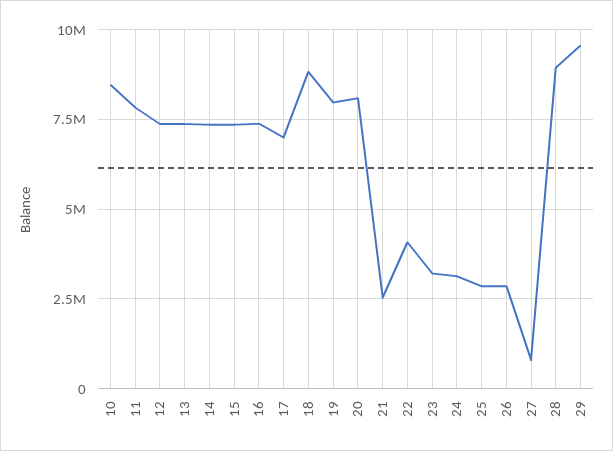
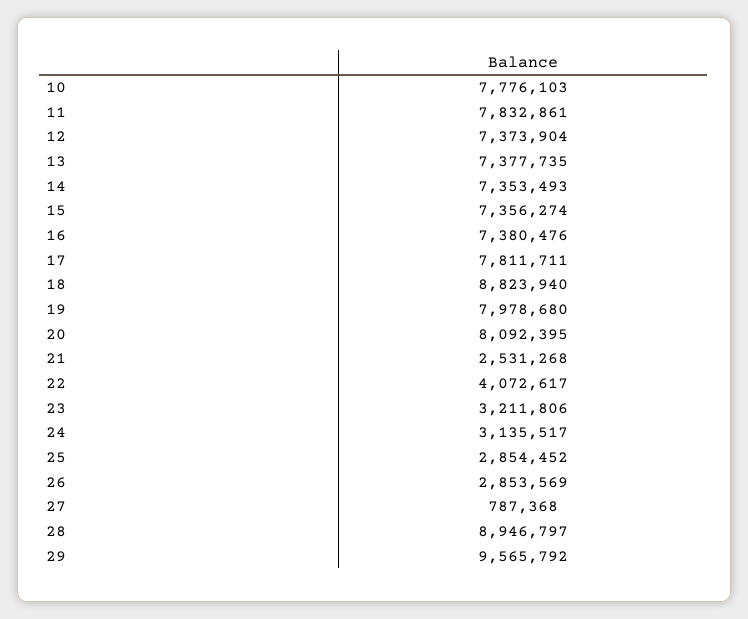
  {
-   "10": 8500000,
+   "10": 7776103,
    "11": 7832861,
    "12": 7373904,
    "13": 7377735,
    "14": 7353493,
    "15": 7356274,
    "16": 7380476,
-   "17": 7000000,
+   "17": 7811711,
    "18": 8823940,
    "19": 7978680,
    "20": 8092395,
    "21": 2531268,
    "22": 4072617,
    "23": 3211806,
    "24": 3135517,
    "25": 2854452,
    "26": 2853569,
    "27": 787368,
    "28": 8946797,
    "29": 9565792
  }

